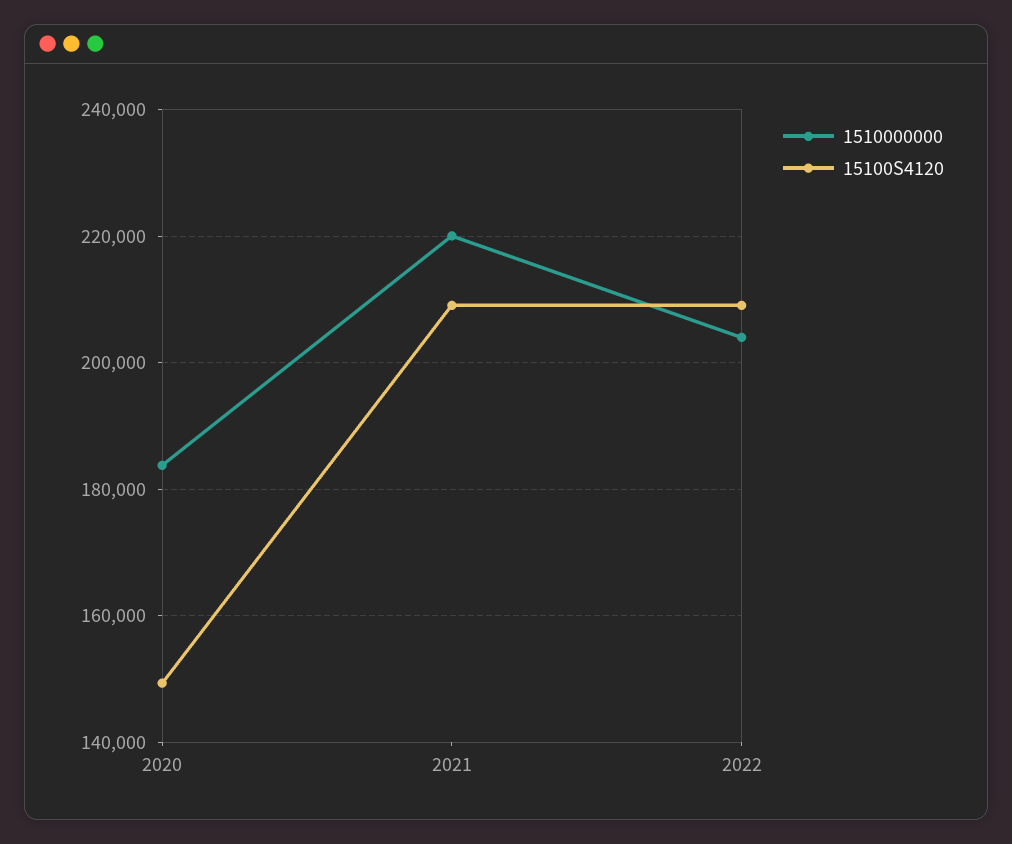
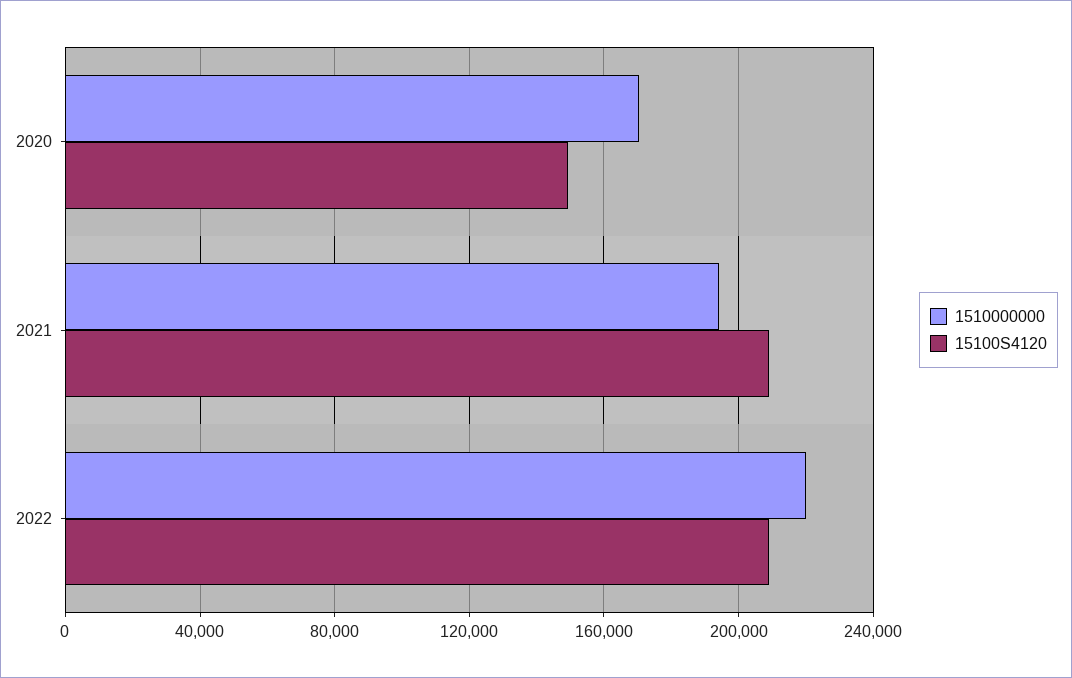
  {
    "1510000000": {
-     "2020": 184000,
+     "2020": 170000,
-     "2021": 220000,
+     "2021": 195000,
-     "2022": 204000
+     "2022": 220000
    },
    "15100S4120": {
      "2020": 150000,
      "2021": 210000,
      "2022": 210000
    }
  }

